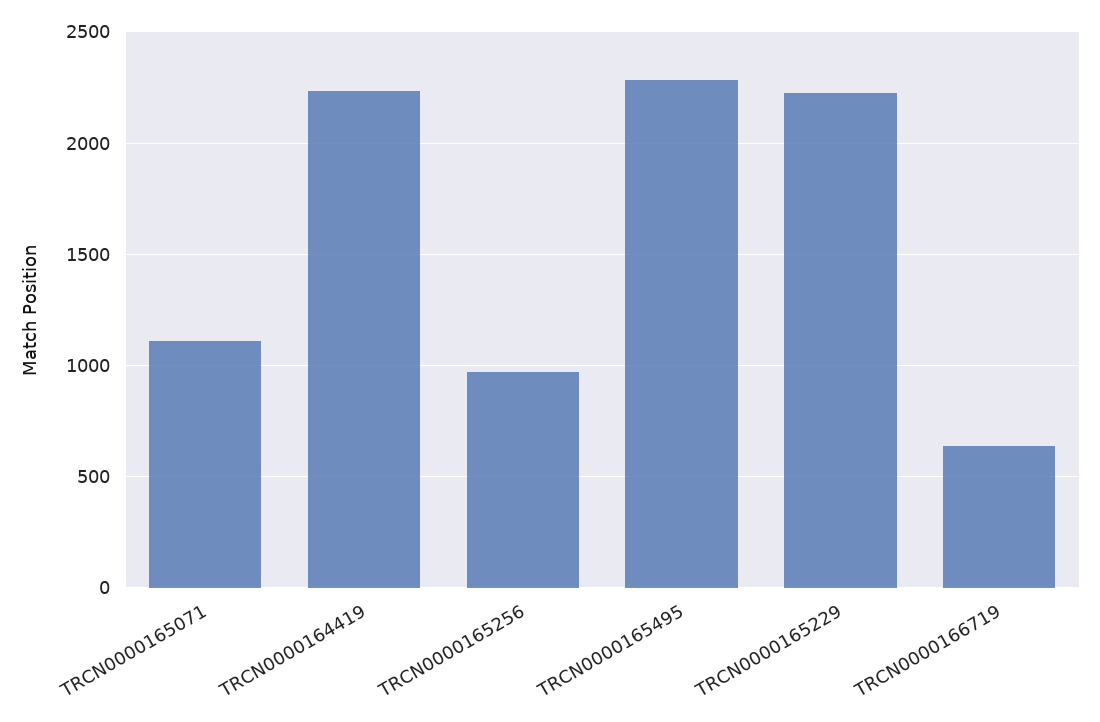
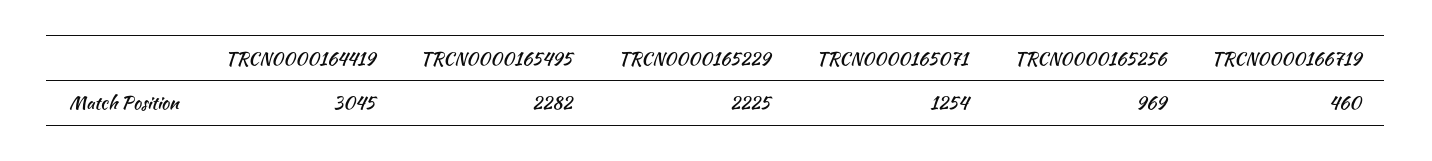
  {
-   "TRCN0000165071": 1100,
+   "TRCN0000165071": 1254,
-   "TRCN0000164419": 2250,
+   "TRCN0000164419": 3045,
    "TRCN0000165256": 969,
    "TRCN0000165495": 2282,
    "TRCN0000165229": 2225,
-   "TRCN0000166719": 650
+   "TRCN0000166719": 460
  }

